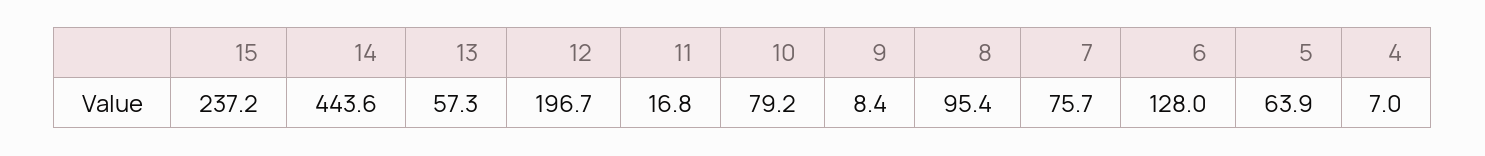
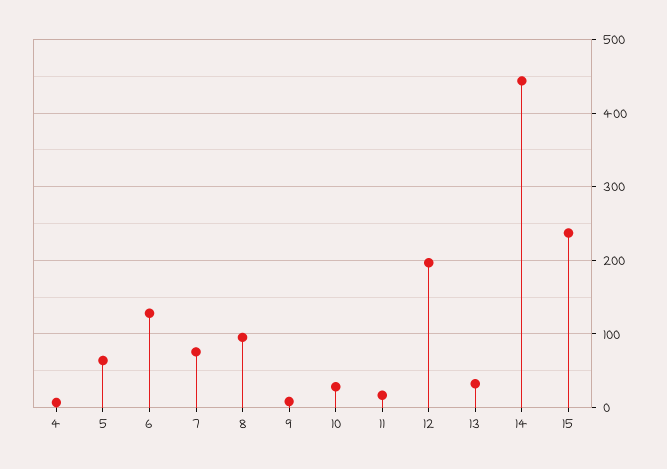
  {
    "15": 237.2,
    "14": 443.6,
-   "13": 57.3,
+   "13": 30,
    "12": 196.7,
    "11": 16.8,
-   "10": 79.2,
+   "10": 30,
    "9": 8.4,
    "8": 95.4,
    "7": 75.7,
    "6": 128,
    "5": 63.9,
    "4": 7
  }

